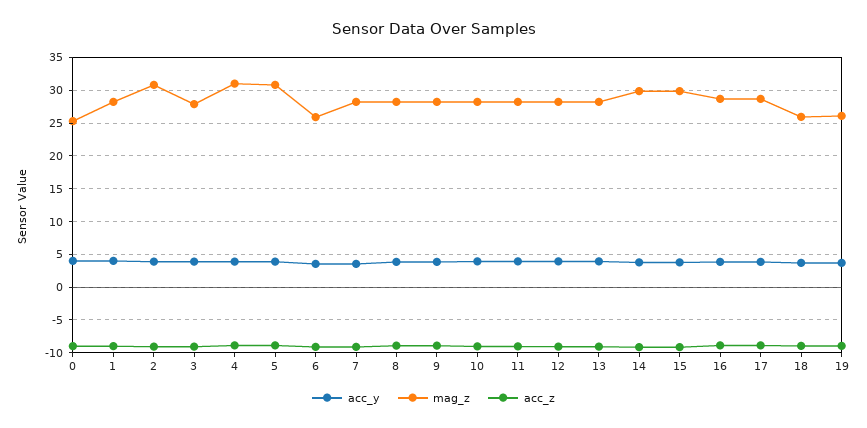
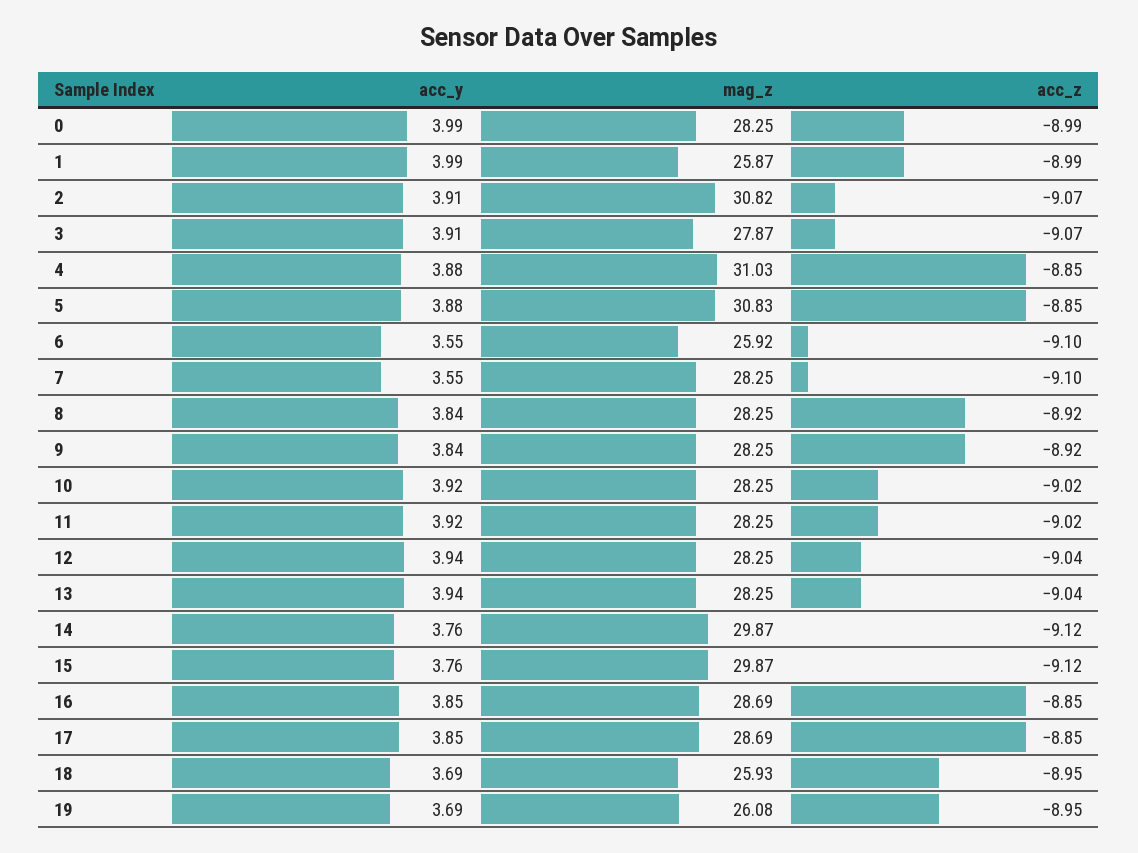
  {
    "acc_y": {
      "0": 3.99,
      "1": 3.99,
      "2": 3.91,
      "3": 3.91,
      "4": 3.88,
      "5": 3.88,
      "6": 3.55,
      "7": 3.55,
      "8": 3.84,
      "9": 3.84,
      "10": 3.92,
      "11": 3.92,
      "12": 3.94,
      "13": 3.94,
      "14": 3.76,
      "15": 3.76,
      "16": 3.85,
      "17": 3.85,
      "18": 3.69,
      "19": 3.69
    },
    "mag_z": {
-     "0": 25,
+     "0": 28.25,
-     "1": 28,
+     "1": 25.87,
      "2": 30.82,
      "3": 27.87,
      "4": 31.03,
      "5": 30.83,
      "6": 25.92,
      "7": 28.25,
      "8": 28.25,
      "9": 28.25,
      "10": 28.25,
      "11": 28.25,
      "12": 28.25,
      "13": 28.25,
      "14": 29.87,
      "15": 29.87,
      "16": 28.69,
      "17": 28.69,
      "18": 25.93,
      "19": 26.08
    },
    "acc_z": {
      "0": -8.99,
      "1": -8.99,
      "2": -9.07,
      "3": -9.07,
      "4": -8.85,
      "5": -8.85,
      "6": -9.1,
      "7": -9.1,
      "8": -8.92,
      "9": -8.92,
      "10": -9.02,
      "11": -9.02,
      "12": -9.04,
      "13": -9.04,
      "14": -9.12,
      "15": -9.12,
      "16": -8.85,
      "17": -8.85,
      "18": -8.95,
      "19": -8.95
    }
  }

